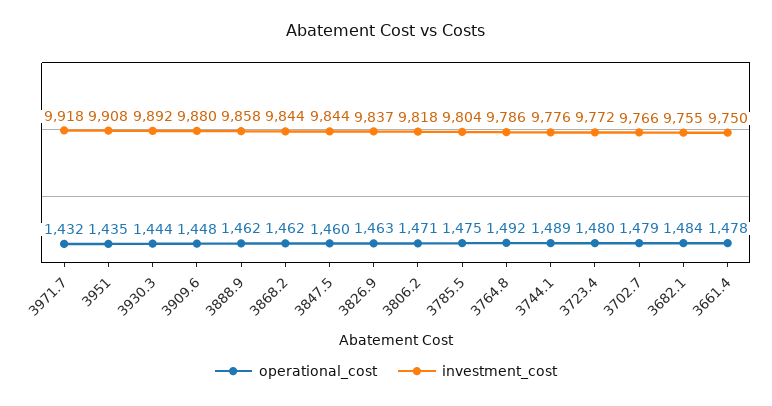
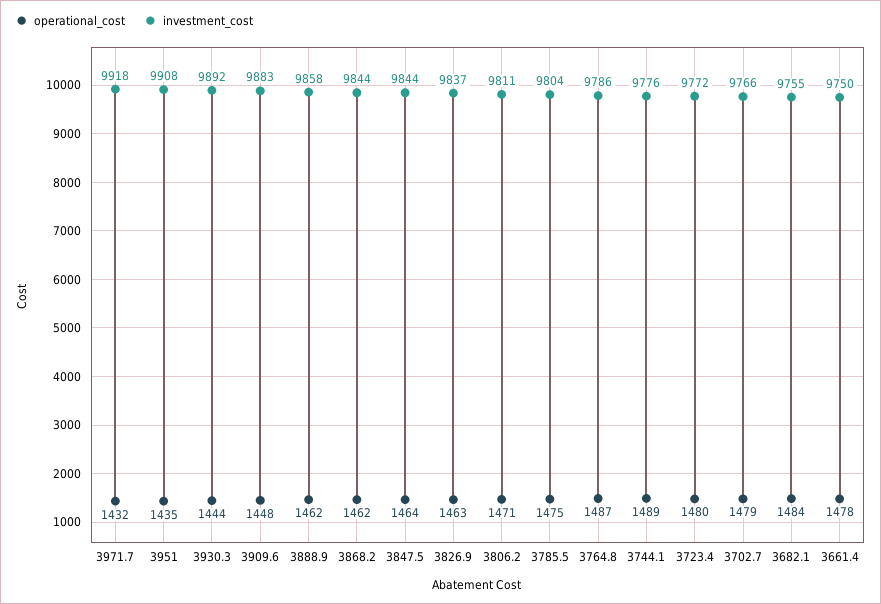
  {
    "operational_cost": {
      "3971.7": 1432,
      "3951": 1435,
      "3930.3": 1444,
      "3909.6": 1448,
      "3888.9": 1462,
      "3868.2": 1462,
-     "3847.5": 1460,
+     "3847.5": 1464,
      "3826.9": 1463,
      "3806.2": 1471,
      "3785.5": 1475,
-     "3764.8": 1492,
+     "3764.8": 1487,
      "3744.1": 1489,
      "3723.4": 1480,
      "3702.7": 1479,
      "3682.1": 1484,
      "3661.4": 1478
    },
    "investment_cost": {
      "3971.7": 9918,
      "3951": 9908,
      "3930.3": 9892,
-     "3909.6": 9880,
+     "3909.6": 9883,
      "3888.9": 9858,
      "3868.2": 9844,
      "3847.5": 9844,
      "3826.9": 9837,
-     "3806.2": 9818,
+     "3806.2": 9811,
      "3785.5": 9804,
      "3764.8": 9786,
      "3744.1": 9776,
      "3723.4": 9772,
      "3702.7": 9766,
      "3682.1": 9755,
      "3661.4": 9750
    }
  }

